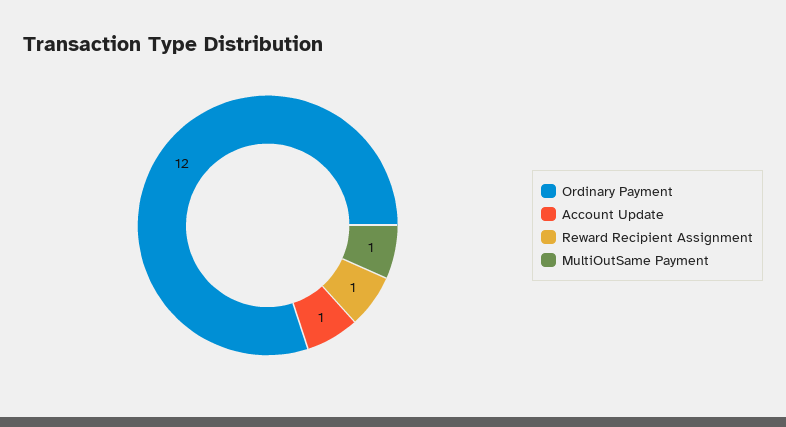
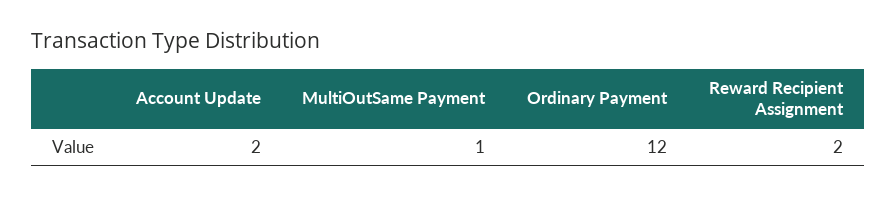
  {
    "Ordinary Payment": 12,
-   "Account Update": 1,
+   "Account Update": 2,
-   "Reward Recipient Assignment": 1,
+   "Reward Recipient Assignment": 2,
    "MultiOutSame Payment": 1
  }

